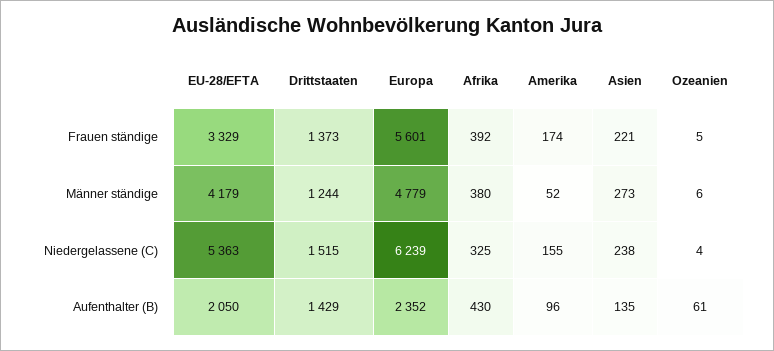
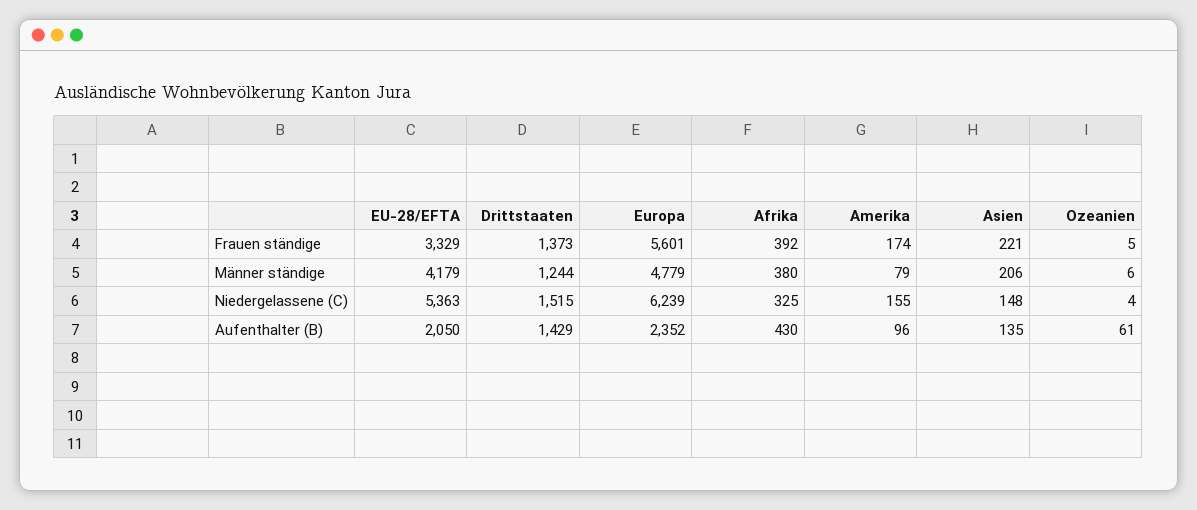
  {
    "EU-28/EFTA": {
      "Frauen ständige": 3329,
      "Männer ständige": 4179,
      "Niedergelassene (C)": 5363,
      "Aufenthalter (B)": 2050
    },
    "Drittstaaten": {
      "Frauen ständige": 1373,
      "Männer ständige": 1244,
      "Niedergelassene (C)": 1515,
      "Aufenthalter (B)": 1429
    },
    "Europa": {
      "Frauen ständige": 5601,
      "Männer ständige": 4779,
      "Niedergelassene (C)": 6239,
      "Aufenthalter (B)": 2352
    },
    "Afrika": {
      "Frauen ständige": 392,
      "Männer ständige": 380,
      "Niedergelassene (C)": 325,
      "Aufenthalter (B)": 430
    },
    "Amerika": {
      "Frauen ständige": 174,
-     "Männer ständige": 52,
+     "Männer ständige": 79,
      "Niedergelassene (C)": 155,
      "Aufenthalter (B)": 96
    },
    "Asien": {
      "Frauen ständige": 221,
-     "Männer ständige": 273,
+     "Männer ständige": 206,
-     "Niedergelassene (C)": 238,
+     "Niedergelassene (C)": 148,
      "Aufenthalter (B)": 135
    },
    "Ozeanien": {
      "Frauen ständige": 5,
      "Männer ständige": 6,
      "Niedergelassene (C)": 4,
      "Aufenthalter (B)": 61
    }
  }

